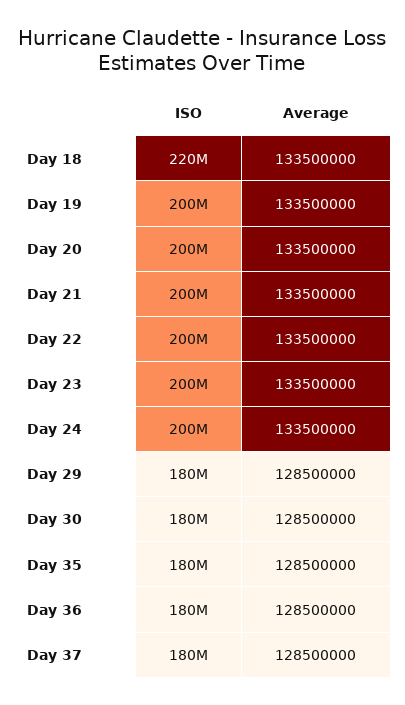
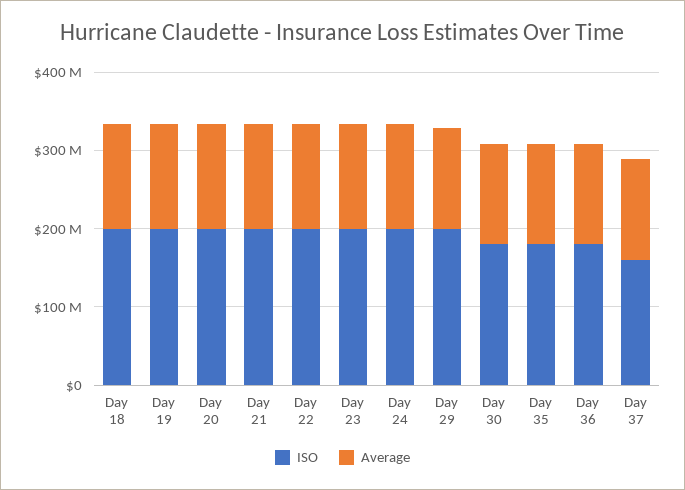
  {
    "ISO": {
-     "Day 18": 220000000,
+     "Day 18": 200000000,
      "Day 19": 200000000,
      "Day 20": 200000000,
      "Day 21": 200000000,
      "Day 22": 200000000,
      "Day 23": 200000000,
      "Day 24": 200000000,
-     "Day 29": 180000000,
+     "Day 29": 200000000,
      "Day 30": 180000000,
      "Day 35": 180000000,
      "Day 36": 180000000,
-     "Day 37": 180000000
+     "Day 37": 160000000
    },
    "Average": {
      "Day 18": 133500000,
      "Day 19": 133500000,
      "Day 20": 133500000,
      "Day 21": 133500000,
      "Day 22": 133500000,
      "Day 23": 133500000,
      "Day 24": 133500000,
      "Day 29": 128500000,
      "Day 30": 128500000,
      "Day 35": 128500000,
      "Day 36": 128500000,
      "Day 37": 128500000
    }
  }

